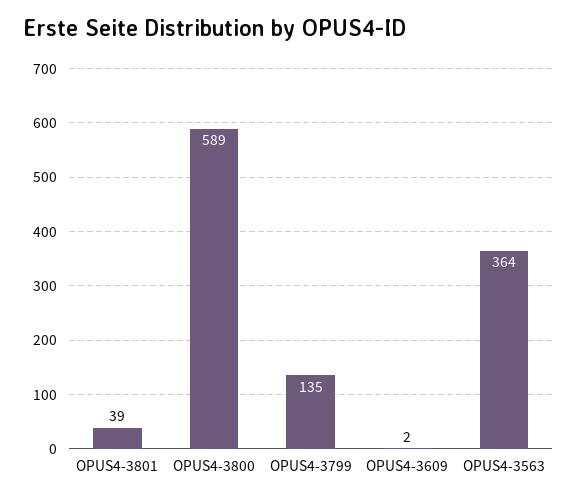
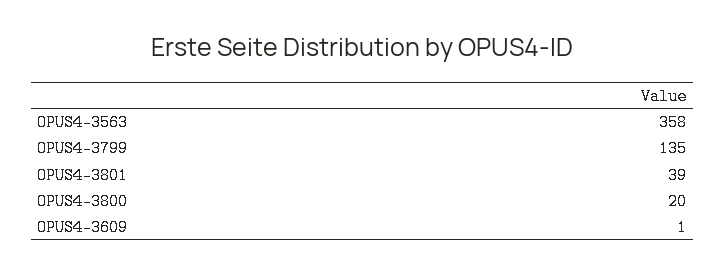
  {
    "OPUS4-3801": 39,
-   "OPUS4-3800": 589,
+   "OPUS4-3800": 20,
    "OPUS4-3799": 135,
-   "OPUS4-3609": 2,
+   "OPUS4-3609": 1,
-   "OPUS4-3563": 364
+   "OPUS4-3563": 358
  }

